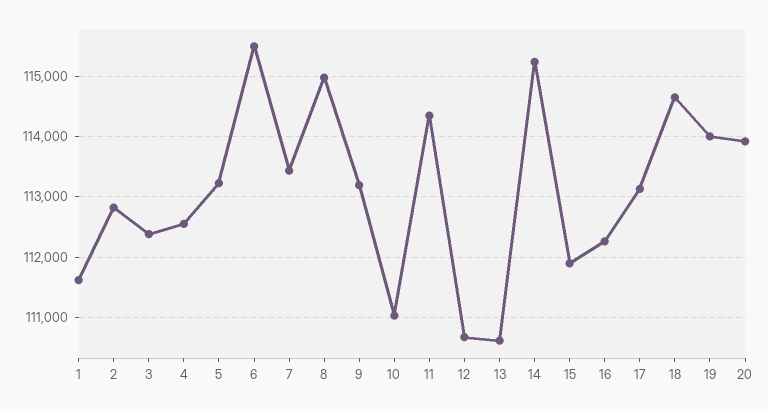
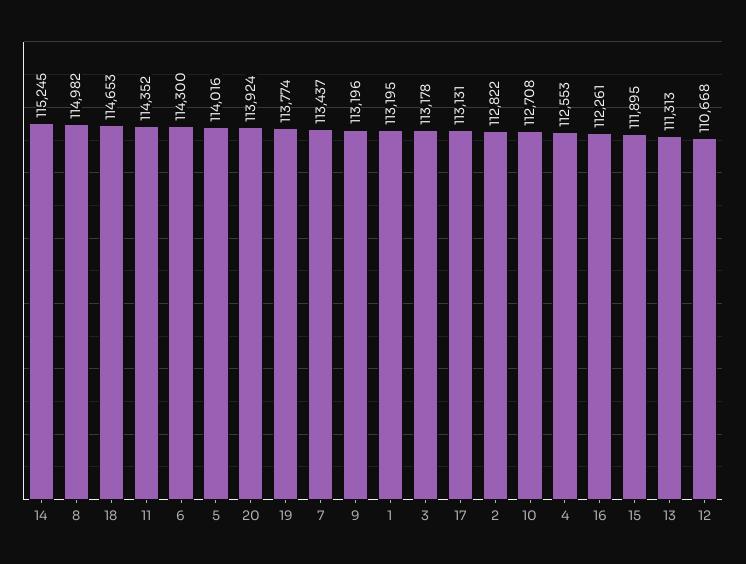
  {
-   "1": 111600,
+   "1": 113195,
    "2": 112822,
-   "3": 112400,
+   "3": 113178,
    "4": 112553,
-   "5": 113200,
+   "5": 114016,
-   "6": 115500,
+   "6": 114300,
    "7": 113437,
    "8": 114982,
    "9": 113196,
-   "10": 111000,
+   "10": 112708,
    "11": 114352,
    "12": 110668,
-   "13": 110600,
+   "13": 111313,
    "14": 115245,
    "15": 111895,
    "16": 112261,
    "17": 113131,
    "18": 114653,
-   "19": 114000,
+   "19": 113774,
    "20": 113924
  }

